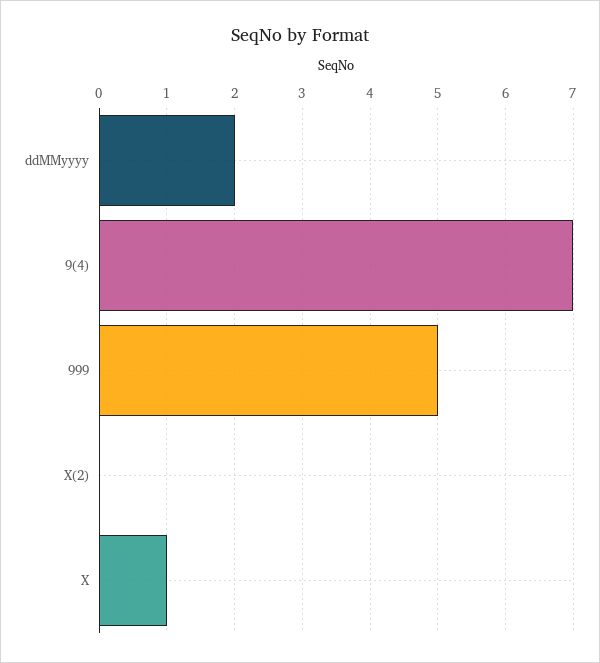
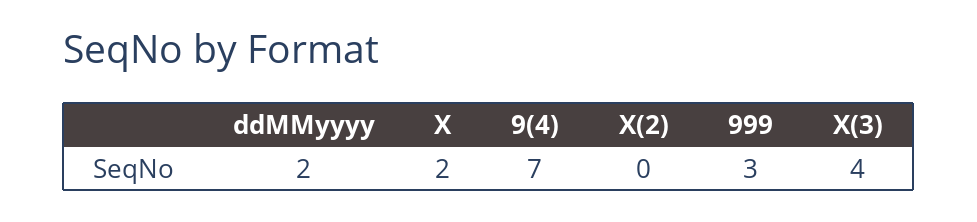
  {
    "ddMMyyyy": 2,
    "9(4)": 7,
-   "999": 5,
+   "999": 3,
    "X(2)": 0,
-   "X": 1
+   "X": 2,
+   "X(3)": 4
  }

